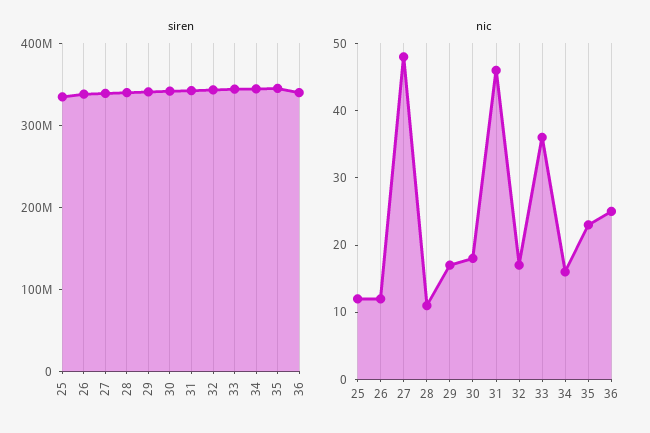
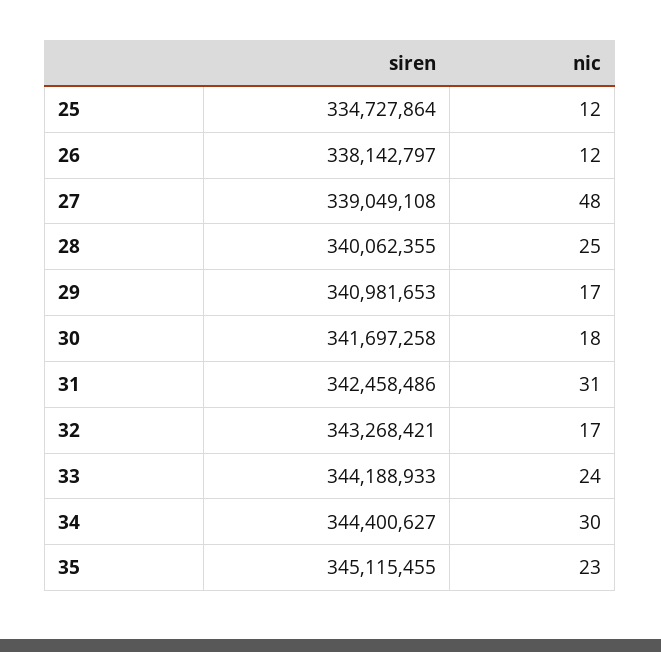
  {
    "siren": {
      "25": 334727864,
      "26": 338142797,
      "27": 339049108,
      "28": 340062355,
      "29": 340981653,
      "30": 341697258,
      "31": 342458486,
      "32": 343268421,
      "33": 344188933,
      "34": 344400627,
-     "35": 345115455,
+     "35": 345115455
-     "36": 340000000
    },
    "nic": {
      "25": 12,
      "26": 12,
      "27": 48,
-     "28": 10,
+     "28": 25,
      "29": 17,
      "30": 18,
-     "31": 45,
+     "31": 31,
      "32": 17,
-     "33": 35,
+     "33": 24,
-     "34": 15,
+     "34": 30,
-     "35": 23,
+     "35": 23
-     "36": 25
    }
  }

